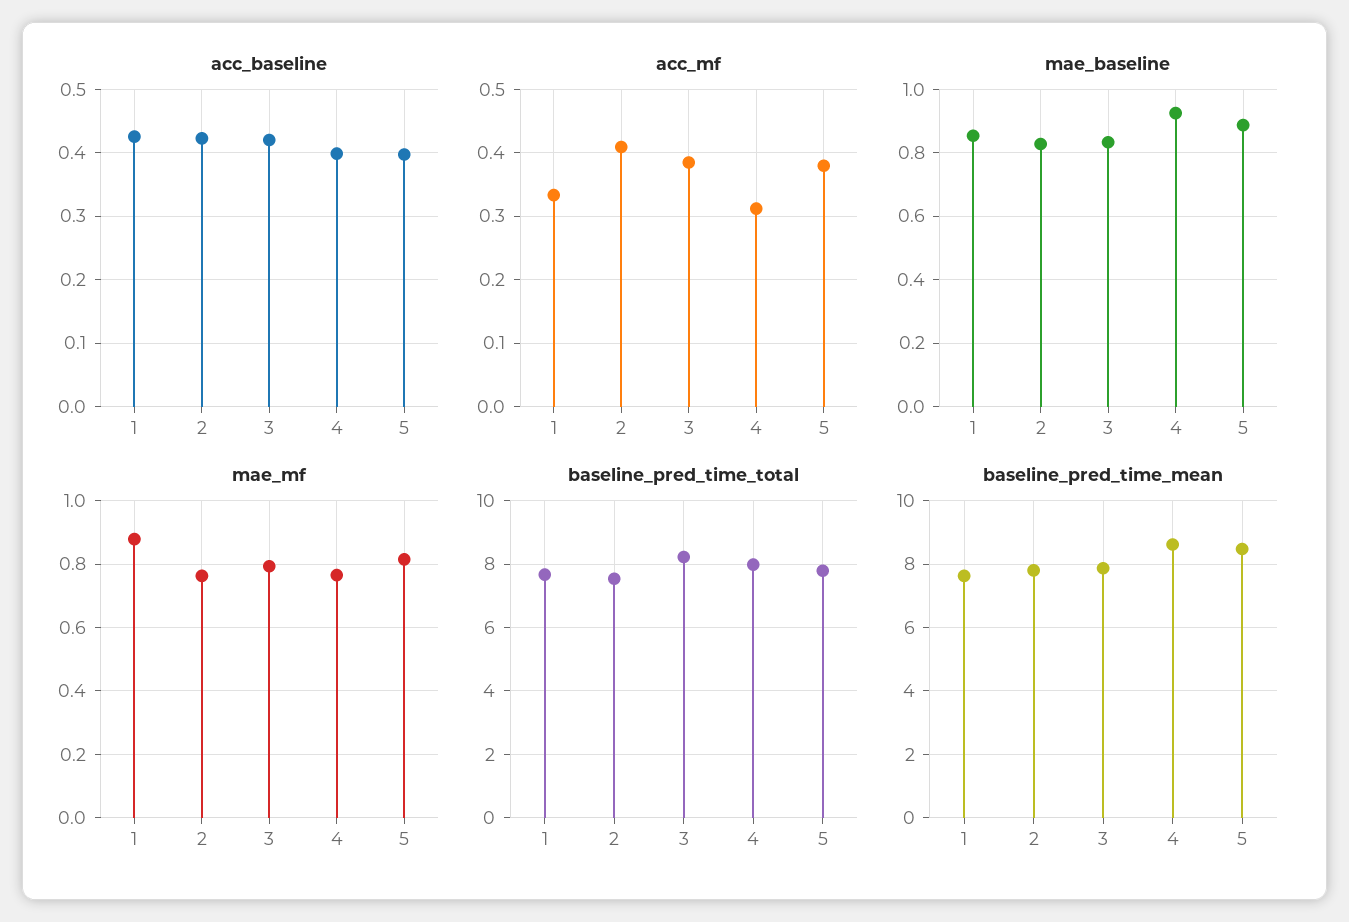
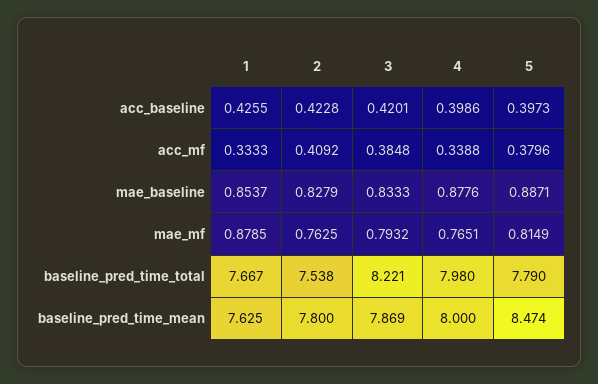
  {
    "acc_baseline": {
      "1": 0.4255,
      "2": 0.4228,
      "3": 0.4201,
      "4": 0.3986,
      "5": 0.3973
    },
    "acc_mf": {
      "1": 0.3333,
      "2": 0.4092,
      "3": 0.3848,
-     "4": 0.31,
+     "4": 0.3388,
      "5": 0.3796
    },
    "mae_baseline": {
      "1": 0.8537,
      "2": 0.8279,
      "3": 0.8333,
-     "4": 0.92,
+     "4": 0.8776,
      "5": 0.8871
    },
    "mae_mf": {
      "1": 0.8785,
      "2": 0.7625,
      "3": 0.7932,
      "4": 0.7651,
      "5": 0.8149
    },
    "baseline_pred_time_total": {
      "1": 7.667,
      "2": 7.538,
      "3": 8.221,
      "4": 7.98,
      "5": 7.79
    },
    "baseline_pred_time_mean": {
      "1": 7.625,
      "2": 7.8,
      "3": 7.869,
-     "4": 8.6,
+     "4": 8,
      "5": 8.474
    }
  }

